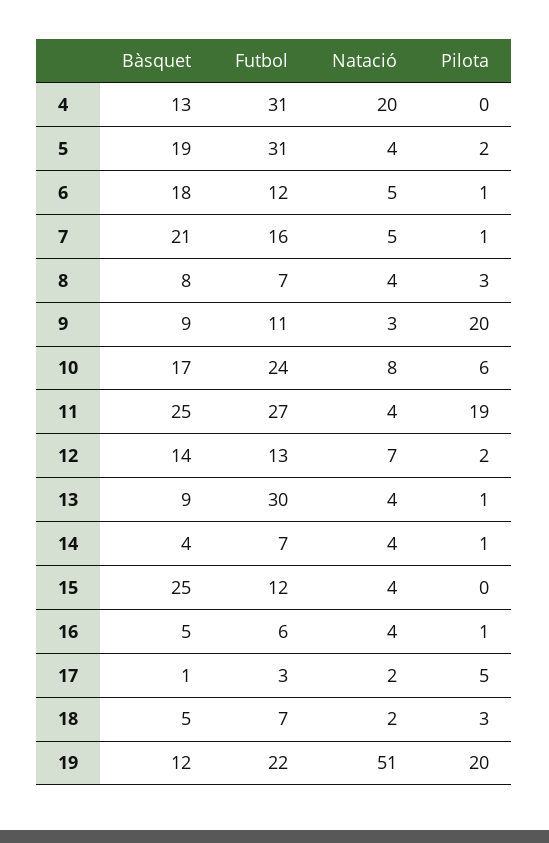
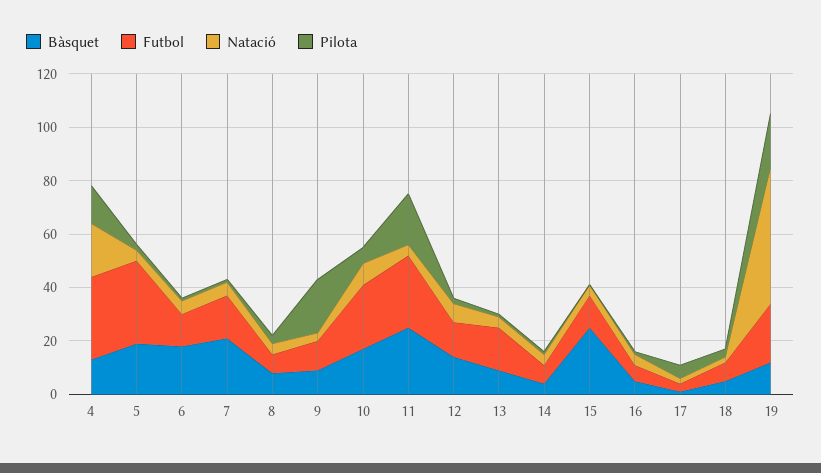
  {
    "Bàsquet": {
      "4": 13,
      "5": 19,
      "6": 18,
      "7": 21,
      "8": 8,
      "9": 9,
      "10": 17,
      "11": 25,
      "12": 14,
      "13": 9,
      "14": 4,
      "15": 25,
      "16": 5,
      "17": 1,
      "18": 5,
      "19": 12
    },
    "Futbol": {
      "4": 31,
      "5": 31,
      "6": 12,
      "7": 16,
      "8": 7,
      "9": 11,
      "10": 24,
      "11": 27,
      "12": 13,
-     "13": 30,
+     "13": 15,
      "14": 7,
      "15": 12,
      "16": 6,
      "17": 3,
      "18": 7,
      "19": 22
    },
    "Natació": {
      "4": 20,
      "5": 4,
      "6": 5,
      "7": 5,
      "8": 4,
      "9": 3,
      "10": 8,
      "11": 4,
      "12": 7,
      "13": 4,
      "14": 4,
      "15": 4,
      "16": 4,
      "17": 2,
      "18": 2,
      "19": 51
    },
    "Pilota": {
-     "4": 0,
+     "4": 15,
      "5": 2,
      "6": 1,
      "7": 1,
      "8": 3,
      "9": 20,
      "10": 6,
      "11": 19,
      "12": 2,
      "13": 1,
      "14": 1,
      "15": 0,
      "16": 1,
      "17": 5,
      "18": 3,
      "19": 20
    }
  }

